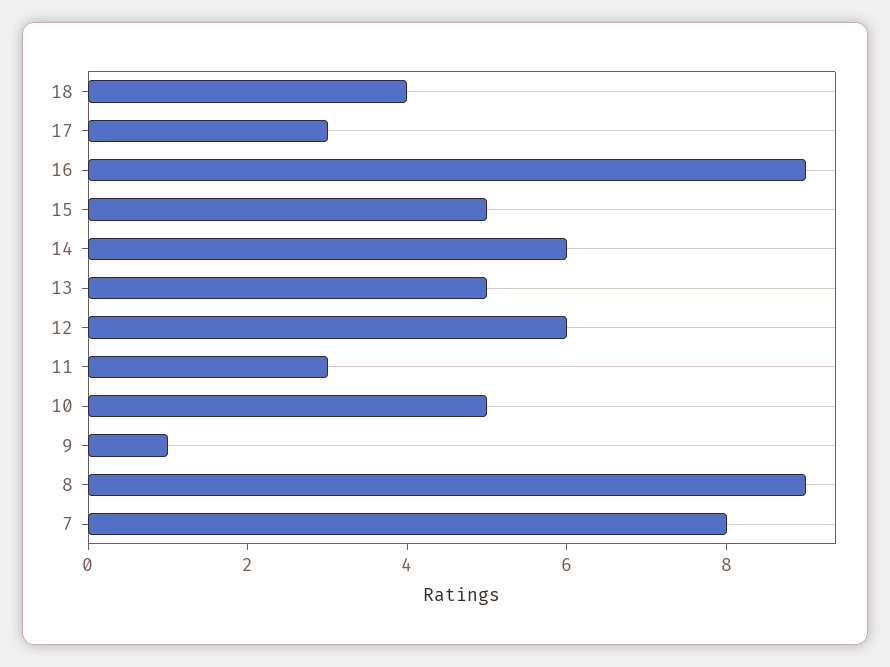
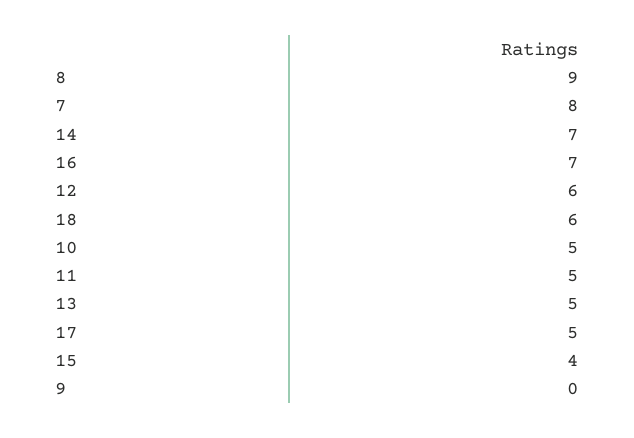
  {
-   "18": 4,
+   "18": 6,
-   "17": 3,
+   "17": 5,
-   "16": 9,
+   "16": 7,
-   "15": 5,
+   "15": 4,
-   "14": 6,
+   "14": 7,
    "13": 5,
    "12": 6,
-   "11": 3,
+   "11": 5,
    "10": 5,
-   "9": 1,
+   "9": 0,
    "8": 9,
    "7": 8
  }

